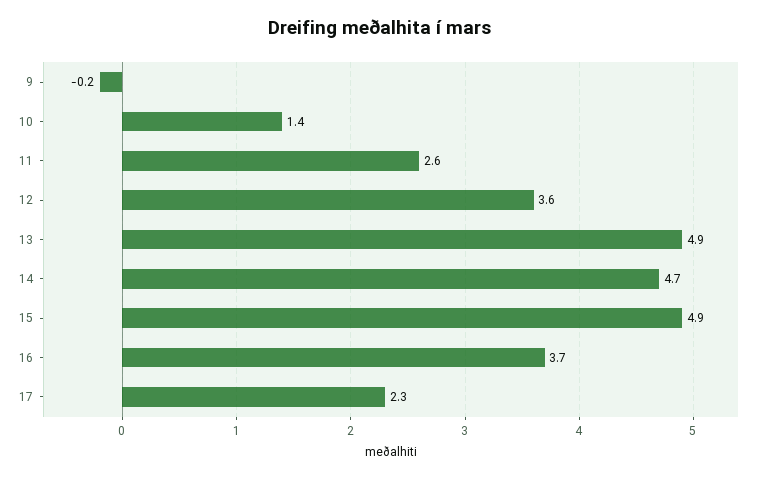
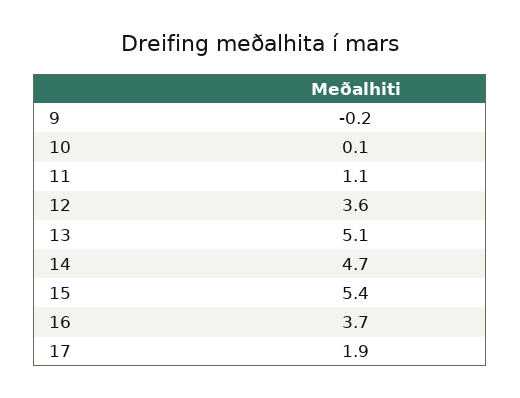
  {
    "9": -0.2,
-   "10": 1.4,
+   "10": 0.1,
-   "11": 2.6,
+   "11": 1.1,
    "12": 3.6,
-   "13": 4.9,
+   "13": 5.1,
    "14": 4.7,
-   "15": 4.9,
+   "15": 5.4,
    "16": 3.7,
-   "17": 2.3
+   "17": 1.9
  }

